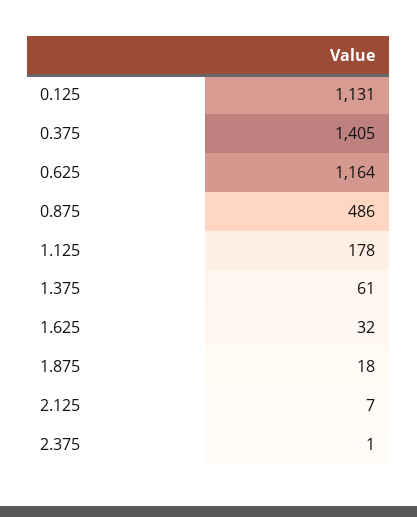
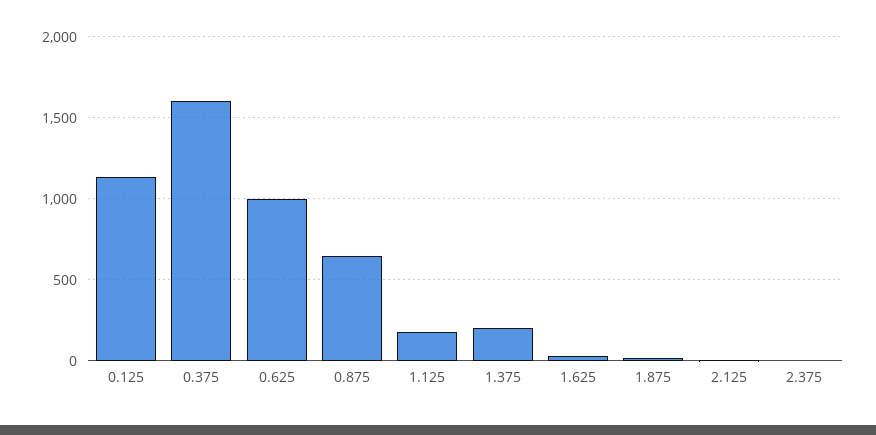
  {
    "0.125": 1131,
-   "0.375": 1405,
+   "0.375": 1600,
-   "0.625": 1164,
+   "0.625": 1000,
-   "0.875": 486,
+   "0.875": 650,
    "1.125": 178,
-   "1.375": 61,
+   "1.375": 200,
    "1.625": 32,
    "1.875": 18,
    "2.125": 7,
    "2.375": 1
  }

